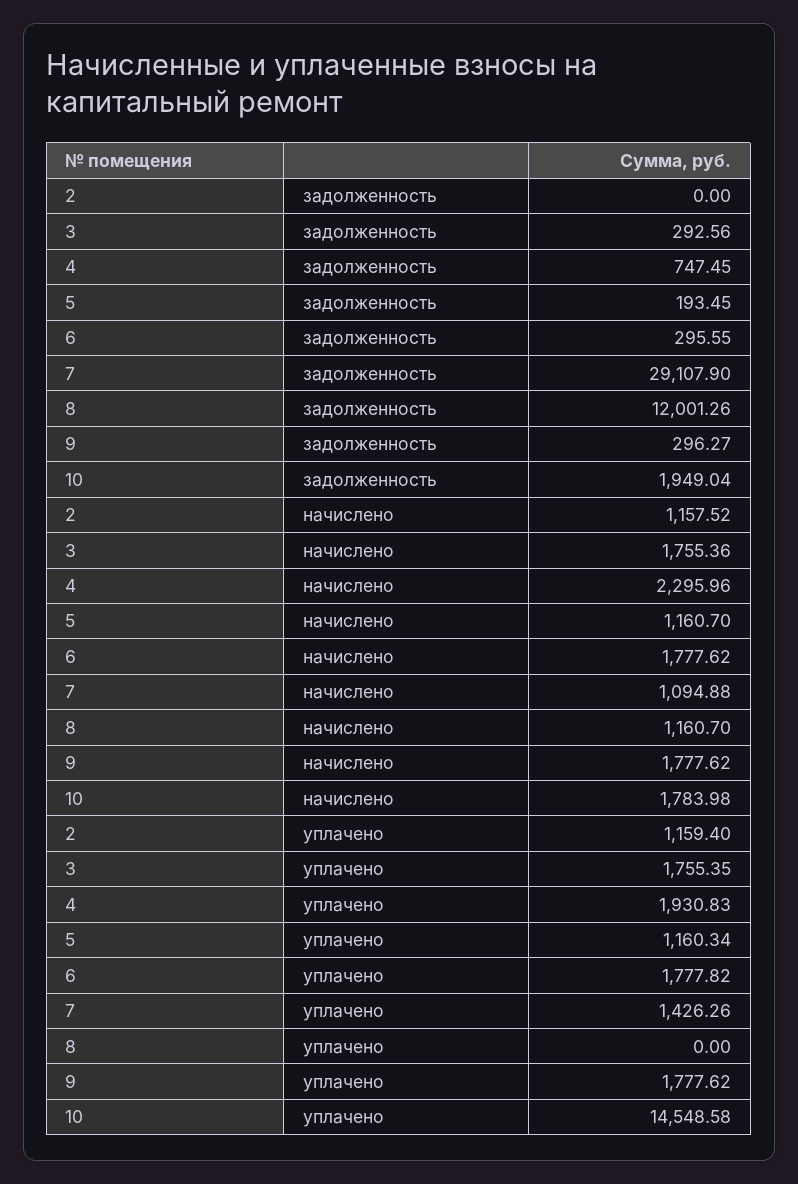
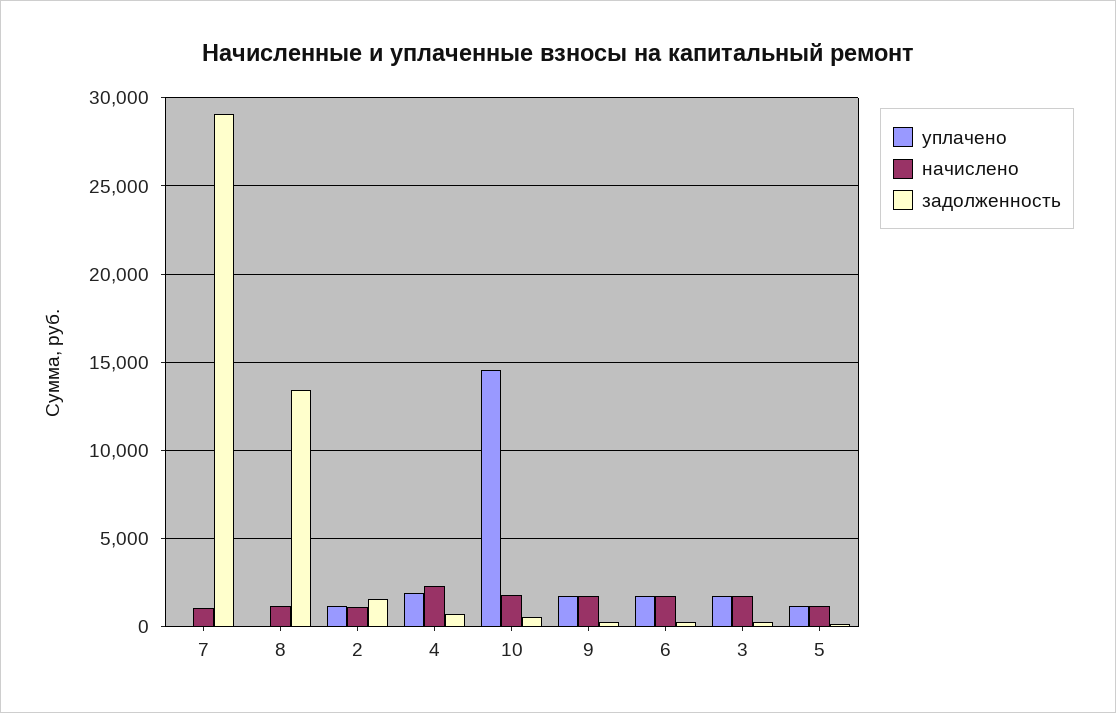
  {
    "задолженность": {
-     "2": 0,
+     "2": 1500,
      "3": 292.56,
      "4": 747.45,
      "5": 193.45,
      "6": 295.55,
      "7": 29107.9,
-     "8": 12001.26,
+     "8": 13500,
      "9": 296.27,
-     "10": 1949.04
+     "10": 500
    },
    "начислено": {
      "2": 1157.52,
      "3": 1755.36,
      "4": 2295.96,
      "5": 1160.7,
      "6": 1777.62,
      "7": 1094.88,
      "8": 1160.7,
      "9": 1777.62,
      "10": 1783.98
    },
    "уплачено": {
      "2": 1159.4,
      "3": 1755.35,
      "4": 1930.83,
      "5": 1160.34,
      "6": 1777.82,
-     "7": 1426.26,
+     "7": 0,
      "8": 0,
      "9": 1777.62,
      "10": 14548.58
    }
  }

